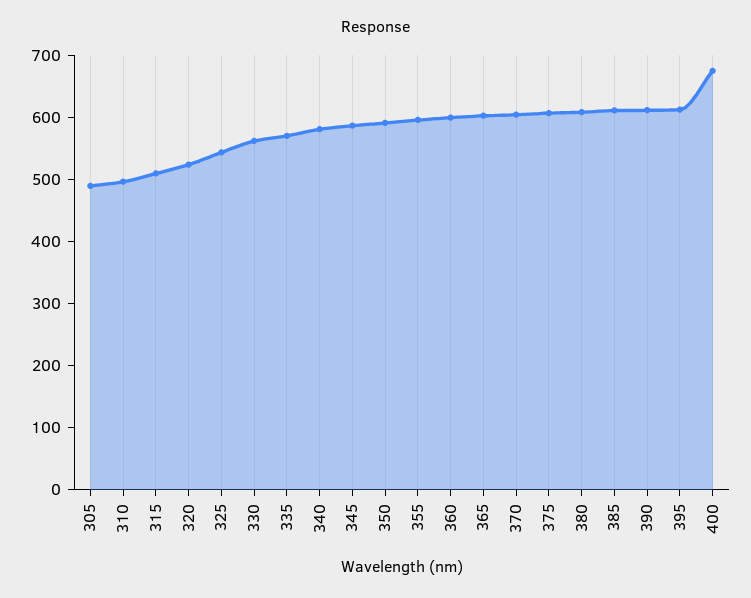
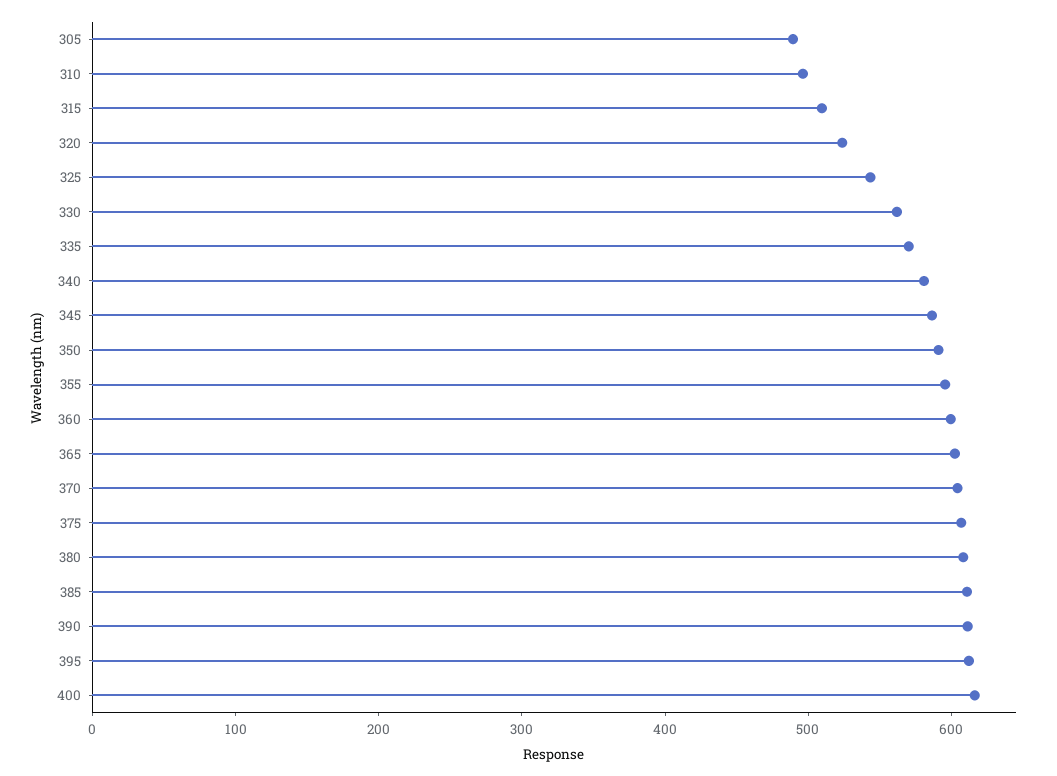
  {
    "305": 480,
    "310": 500,
    "315": 500,
    "320": 520,
    "325": 540,
    "330": 560,
    "335": 580,
    "340": 580,
    "345": 580,
    "350": 600,
    "355": 600,
    "360": 600,
    "365": 600,
    "370": 600,
    "375": 600,
    "380": 600,
    "385": 620,
    "390": 620,
    "395": 620,
-   "400": 680
+   "400": 620
  }

